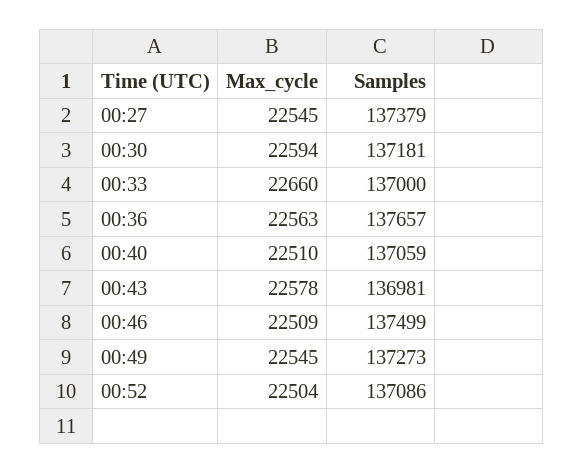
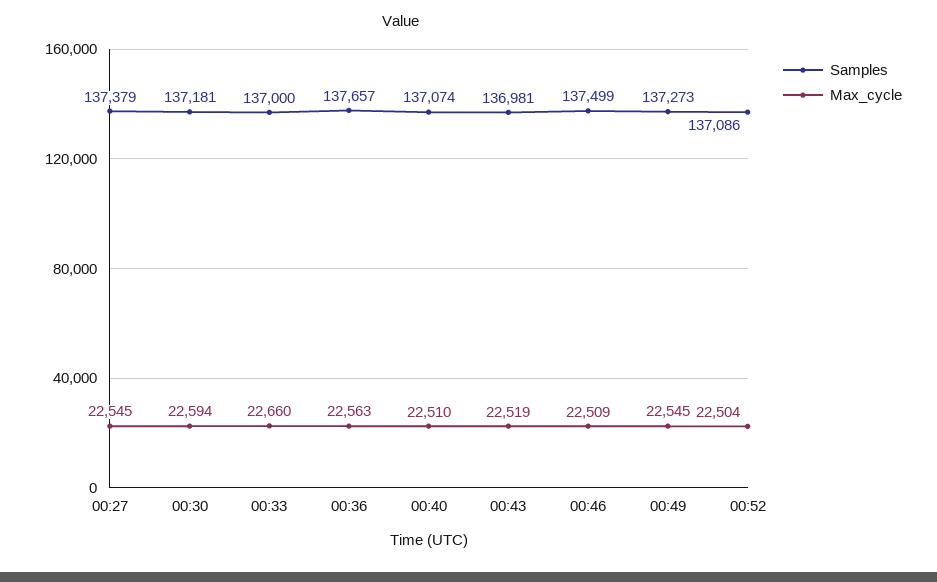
  {
    "Max_cycle": {
      "00:27": 22545,
      "00:30": 22594,
      "00:33": 22660,
      "00:36": 22563,
      "00:40": 22510,
-     "00:43": 22578,
+     "00:43": 22519,
      "00:46": 22509,
      "00:49": 22545,
      "00:52": 22504
    },
    "Samples": {
      "00:27": 137379,
      "00:30": 137181,
      "00:33": 137000,
      "00:36": 137657,
-     "00:40": 137059,
+     "00:40": 137074,
      "00:43": 136981,
      "00:46": 137499,
      "00:49": 137273,
      "00:52": 137086
    }
  }

